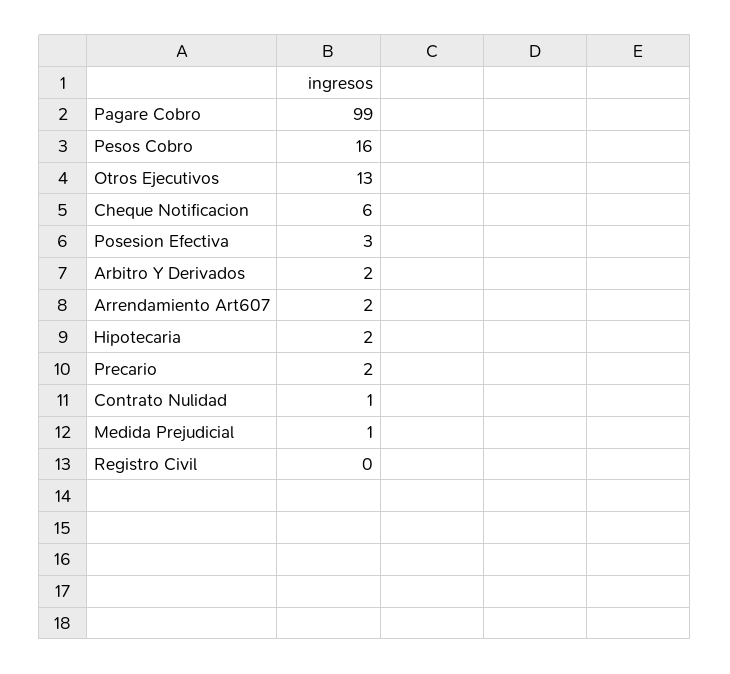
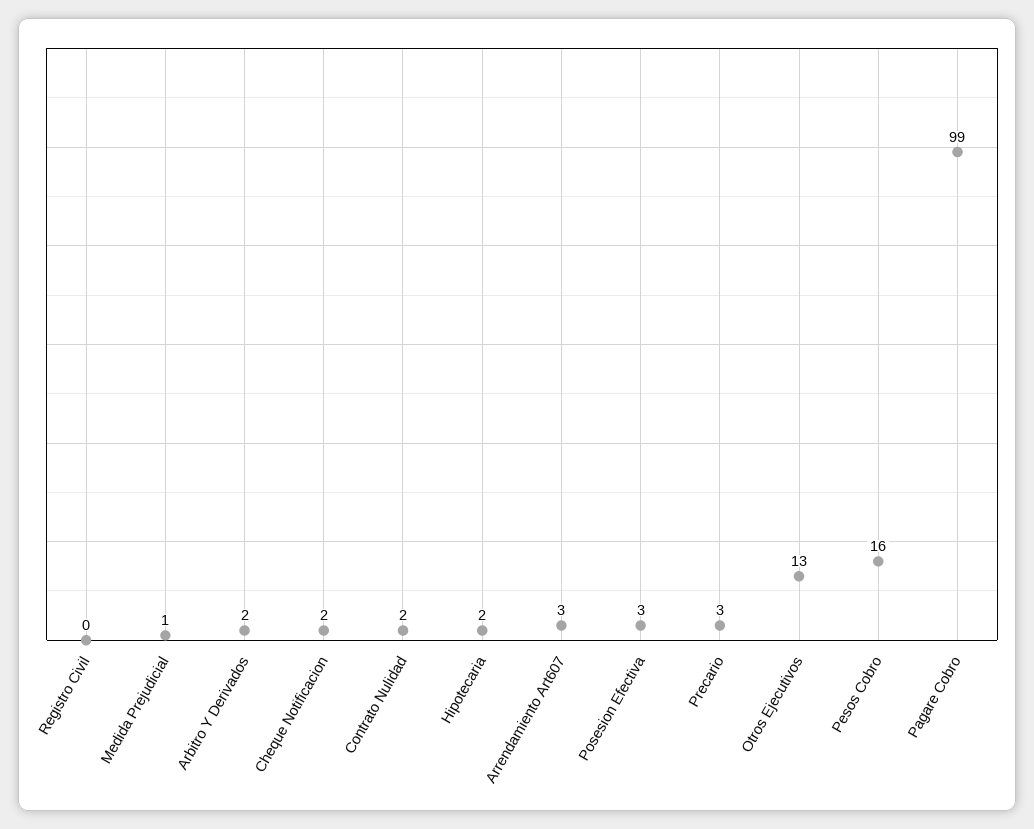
  {
    "Pagare Cobro": 99,
    "Pesos Cobro": 16,
    "Otros Ejecutivos": 13,
-   "Cheque Notificacion": 6,
+   "Cheque Notificacion": 2,
    "Posesion Efectiva": 3,
    "Arbitro Y Derivados": 2,
-   "Arrendamiento Art607": 2,
+   "Arrendamiento Art607": 3,
    "Hipotecaria": 2,
-   "Precario": 2,
+   "Precario": 3,
-   "Contrato Nulidad": 1,
+   "Contrato Nulidad": 2,
    "Medida Prejudicial": 1,
    "Registro Civil": 0
  }

